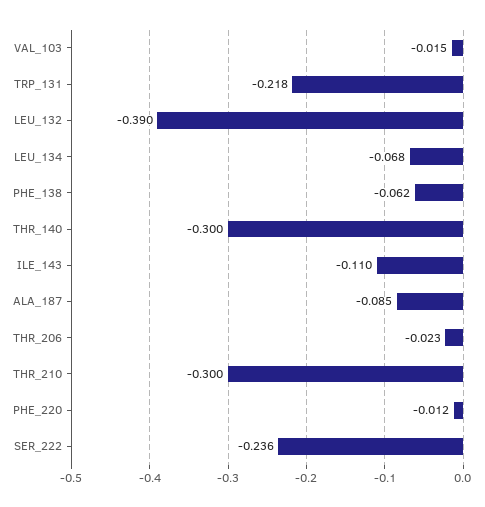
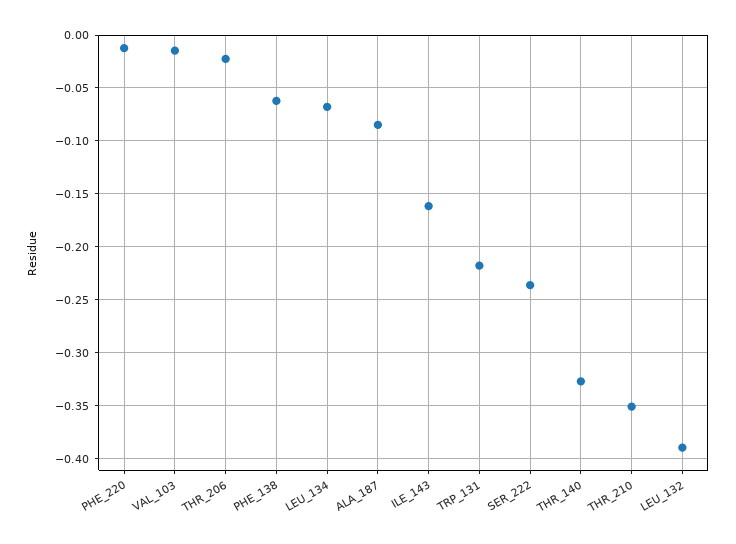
  {
    "VAL_103": -0.015,
    "TRP_131": -0.218,
    "LEU_132": -0.39,
    "LEU_134": -0.068,
    "PHE_138": -0.062,
-   "THR_140": -0.3,
+   "THR_140": -0.33,
-   "ILE_143": -0.11,
+   "ILE_143": -0.16,
    "ALA_187": -0.085,
    "THR_206": -0.023,
-   "THR_210": -0.3,
+   "THR_210": -0.35,
    "PHE_220": -0.012,
    "SER_222": -0.236
  }

